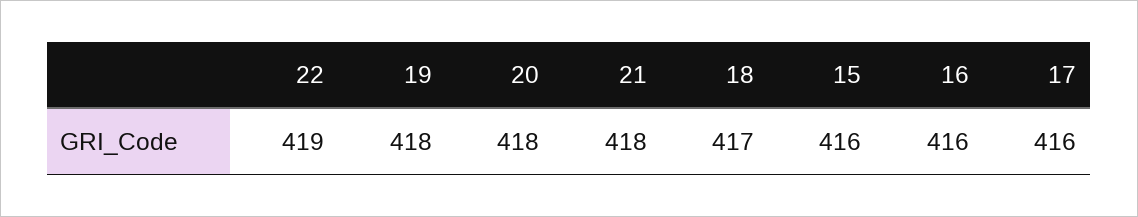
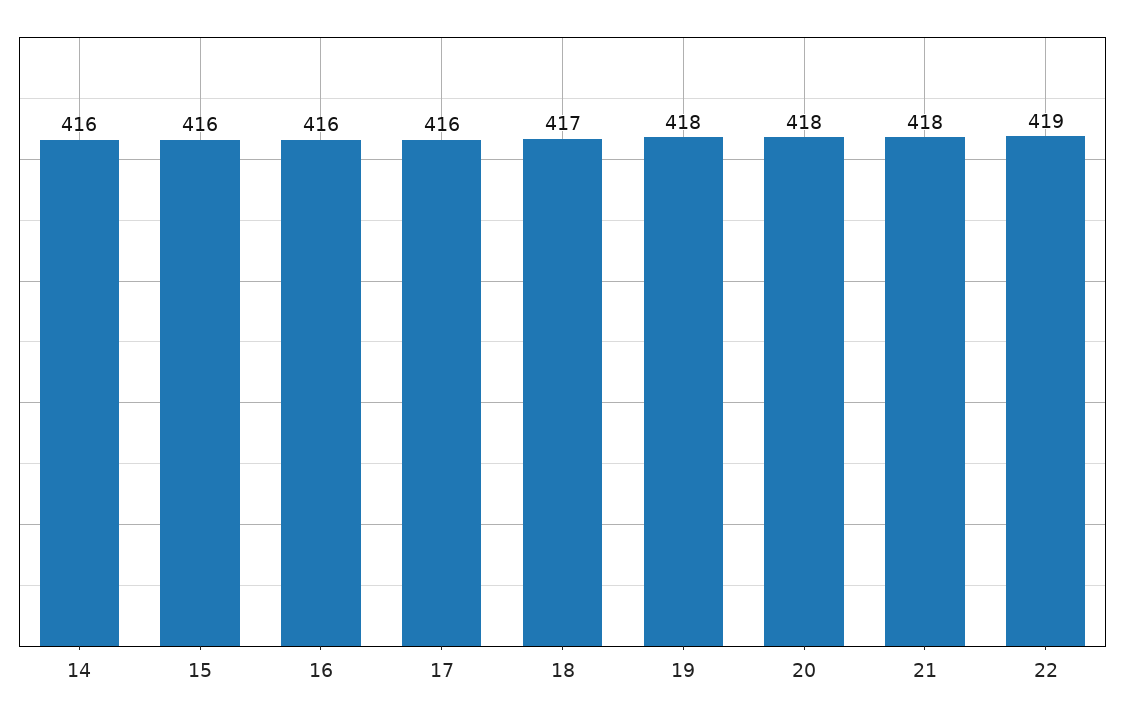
  {
    "22": 419,
    "19": 418,
    "20": 418,
    "21": 418,
    "18": 417,
    "15": 416,
    "16": 416,
-   "17": 416
+   "17": 416,
+   "14": 416
  }

